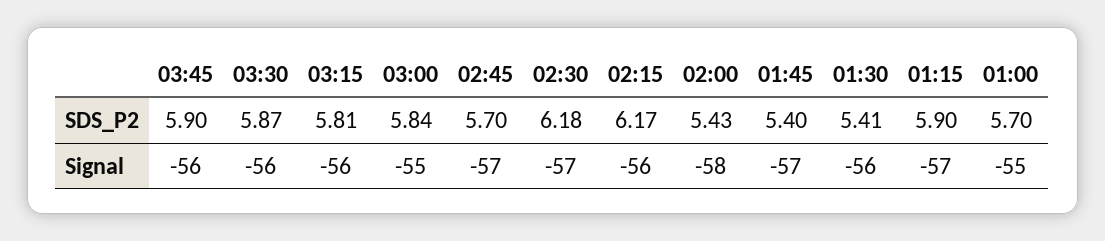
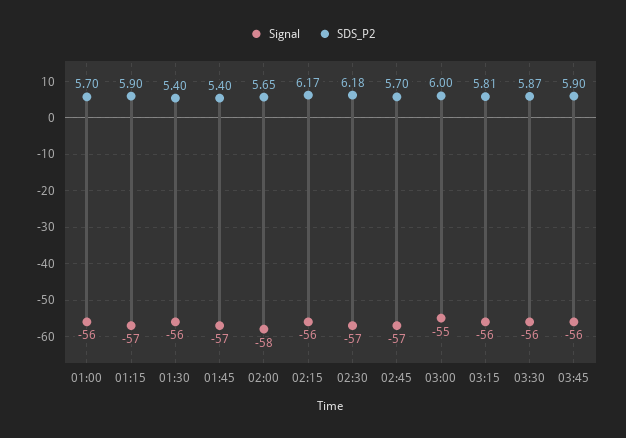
  {
    "SDS_P2": {
      "03:45": 5.9,
      "03:30": 5.87,
      "03:15": 5.81,
-     "03:00": 5.84,
+     "03:00": 6,
      "02:45": 5.7,
      "02:30": 6.18,
      "02:15": 6.17,
-     "02:00": 5.43,
+     "02:00": 5.65,
      "01:45": 5.4,
-     "01:30": 5.41,
+     "01:30": 5.4,
      "01:15": 5.9,
      "01:00": 5.7
    },
    "Signal": {
      "03:45": -56,
      "03:30": -56,
      "03:15": -56,
      "03:00": -55,
      "02:45": -57,
      "02:30": -57,
      "02:15": -56,
      "02:00": -58,
      "01:45": -57,
      "01:30": -56,
      "01:15": -57,
-     "01:00": -55
+     "01:00": -56
    }
  }

